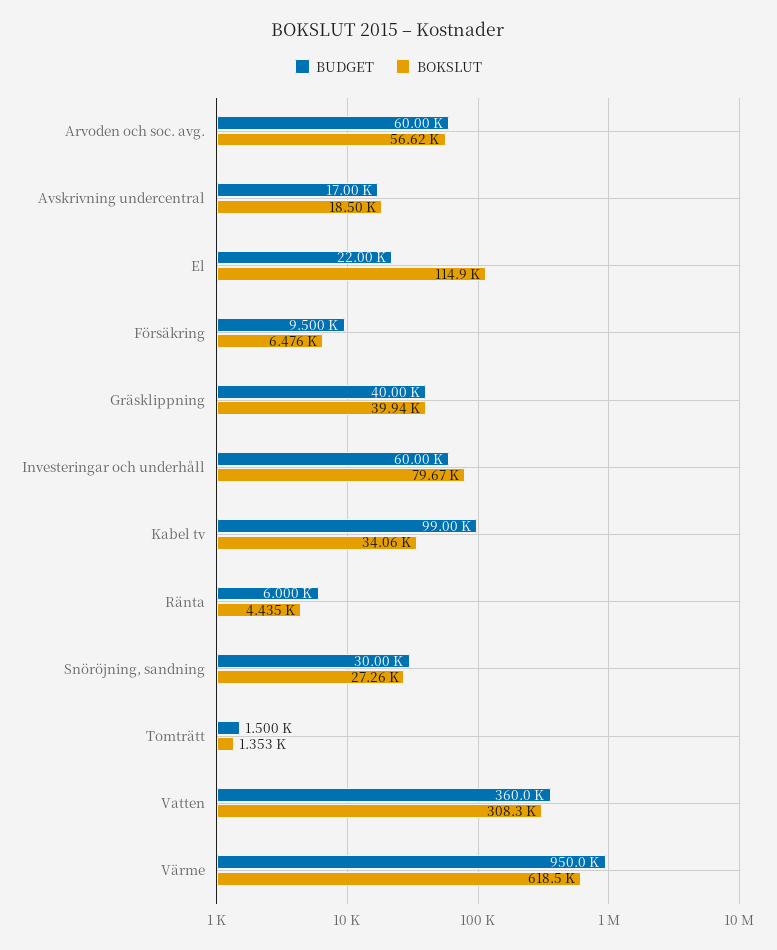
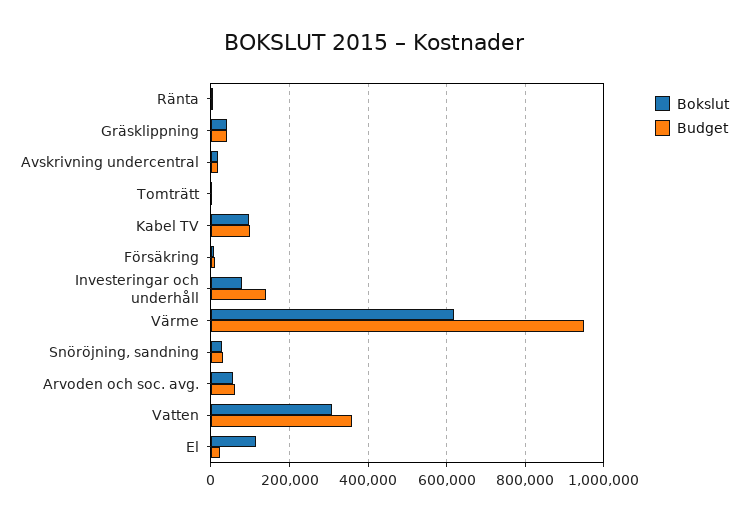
  {
    "BUDGET": {
      "Arvoden och soc. avg.": 60000,
      "Avskrivning undercentral": 17000,
      "El": 22000,
      "Försäkring": 9500,
      "Gräsklippning": 40000,
-     "Investeringar och underhåll": 60000,
+     "Investeringar och underhåll": 140000,
      "Kabel tv": 99000,
      "Ränta": 6000,
      "Snöröjning, sandning": 30000,
      "Tomträtt": 1500,
      "Vatten": 360000,
      "Värme": 950000
    },
    "BOKSLUT": {
      "Arvoden och soc. avg.": 56620,
      "Avskrivning undercentral": 18500,
      "El": 114900,
      "Försäkring": 6476,
      "Gräsklippning": 39940,
      "Investeringar och underhåll": 79670,
-     "Kabel tv": 34060,
+     "Kabel tv": 100000,
      "Ränta": 4435,
      "Snöröjning, sandning": 27260,
      "Tomträtt": 1353,
      "Vatten": 308300,
      "Värme": 618500
    }
  }

